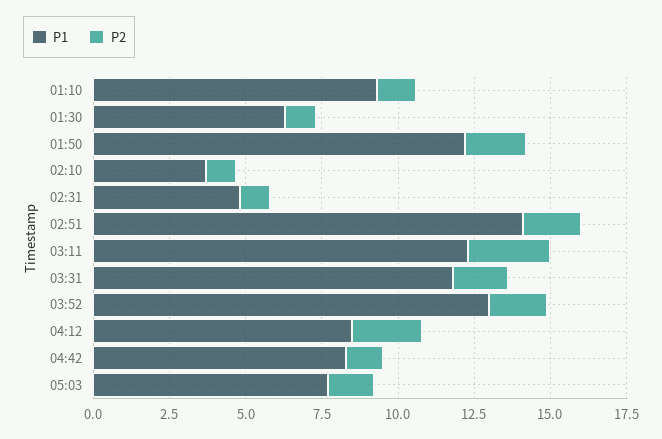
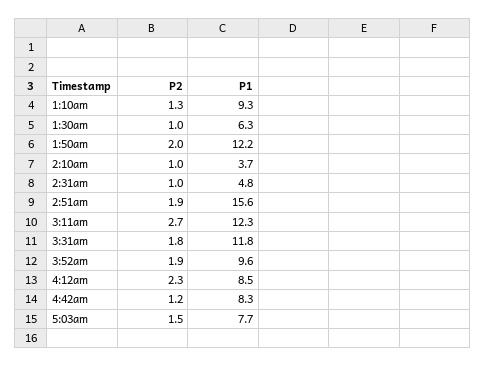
  {
    "P1": {
      "01:10": 9.3,
      "01:30": 6.3,
      "01:50": 12.2,
      "02:10": 3.7,
      "02:31": 4.8,
-     "02:51": 14,
+     "02:51": 15.6,
      "03:11": 12.3,
      "03:31": 11.8,
-     "03:52": 13,
+     "03:52": 9.6,
      "04:12": 8.5,
      "04:42": 8.3,
      "05:03": 7.7
    },
    "P2": {
      "01:10": 1.3,
      "01:30": 1,
      "01:50": 2,
      "02:10": 1,
      "02:31": 1,
      "02:51": 1.9,
      "03:11": 2.7,
      "03:31": 1.8,
      "03:52": 1.9,
      "04:12": 2.3,
      "04:42": 1.2,
      "05:03": 1.5
    }
  }

